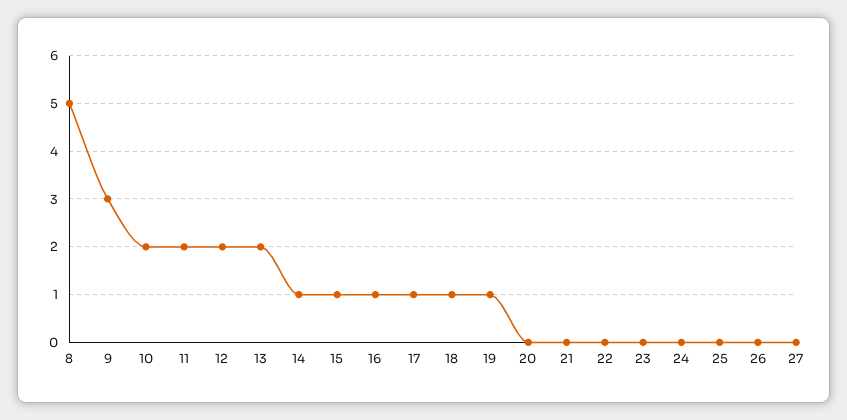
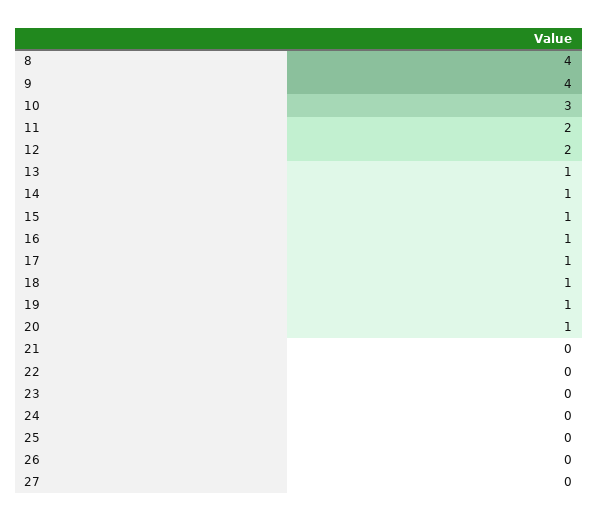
  {
-   "8": 5,
+   "8": 4,
-   "9": 3,
+   "9": 4,
-   "10": 2,
+   "10": 3,
    "11": 2,
    "12": 2,
-   "13": 2,
+   "13": 1,
    "14": 1,
    "15": 1,
    "16": 1,
    "17": 1,
    "18": 1,
    "19": 1,
-   "20": 0,
+   "20": 1,
    "21": 0,
    "22": 0,
    "23": 0,
    "24": 0,
    "25": 0,
    "26": 0,
    "27": 0
  }

